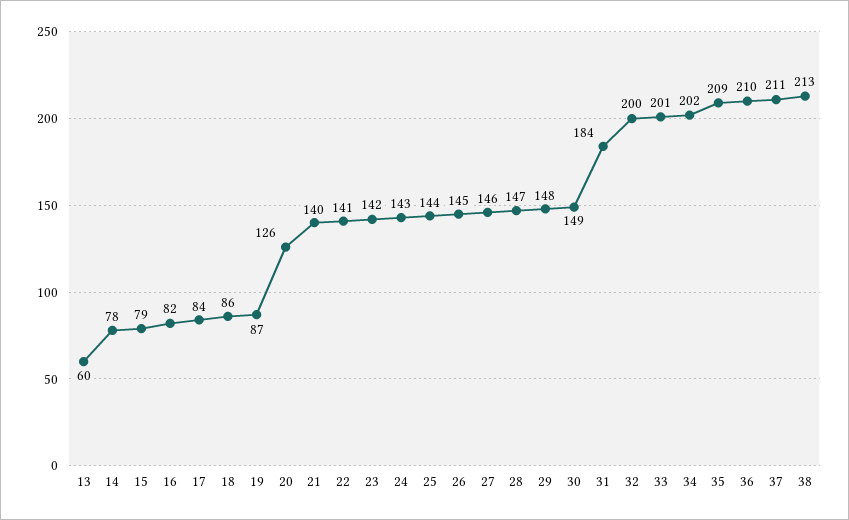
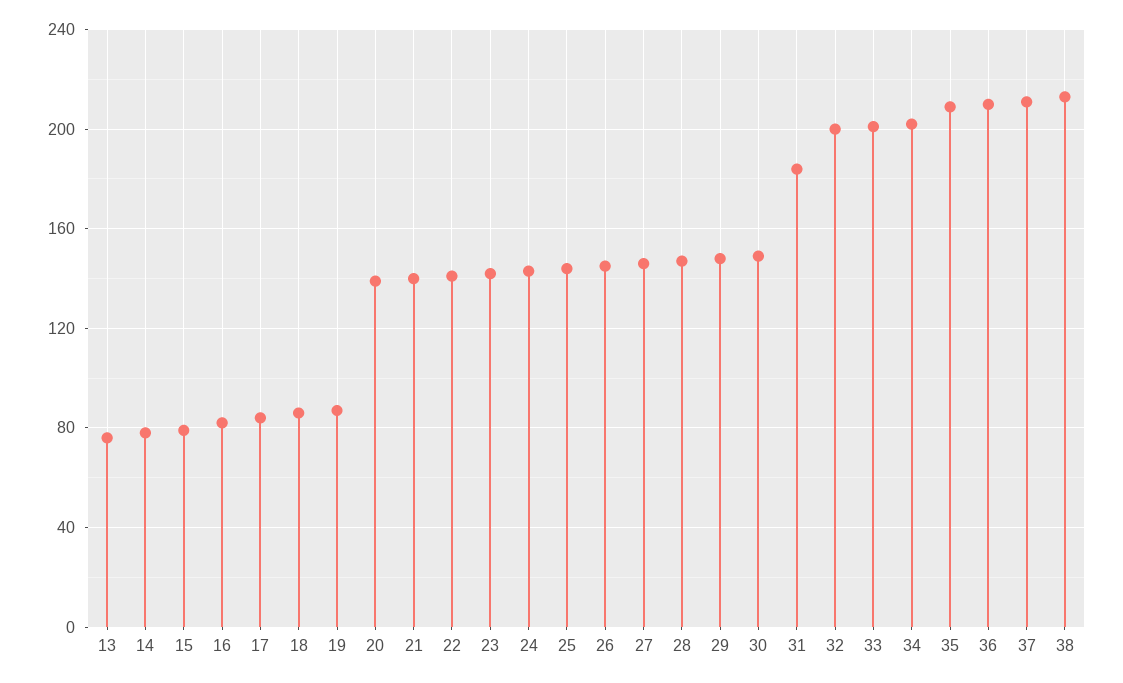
  {
-   "13": 60,
+   "13": 75,
    "14": 78,
    "15": 79,
    "16": 82,
    "17": 84,
    "18": 86,
    "19": 87,
-   "20": 126,
+   "20": 140,
    "21": 140,
    "22": 141,
    "23": 142,
    "24": 143,
    "25": 144,
    "26": 145,
    "27": 146,
    "28": 147,
    "29": 148,
    "30": 149,
    "31": 184,
    "32": 200,
    "33": 201,
    "34": 202,
    "35": 209,
    "36": 210,
    "37": 211,
    "38": 213
  }

